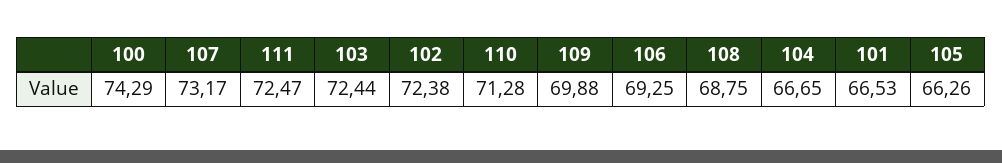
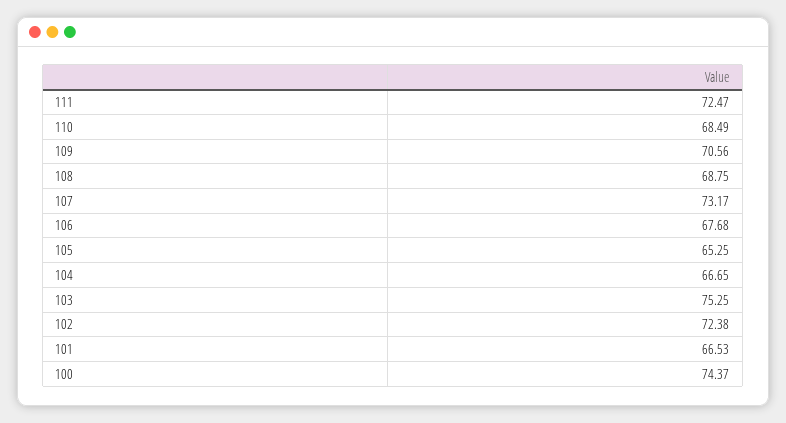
  {
-   "100": 74.29,
+   "100": 74.37,
    "107": 73.17,
    "111": 72.47,
-   "103": 72.44,
+   "103": 75.25,
    "102": 72.38,
-   "110": 71.28,
+   "110": 68.49,
-   "109": 69.88,
+   "109": 70.56,
-   "106": 69.25,
+   "106": 67.68,
    "108": 68.75,
    "104": 66.65,
    "101": 66.53,
-   "105": 66.26
+   "105": 65.25
  }

